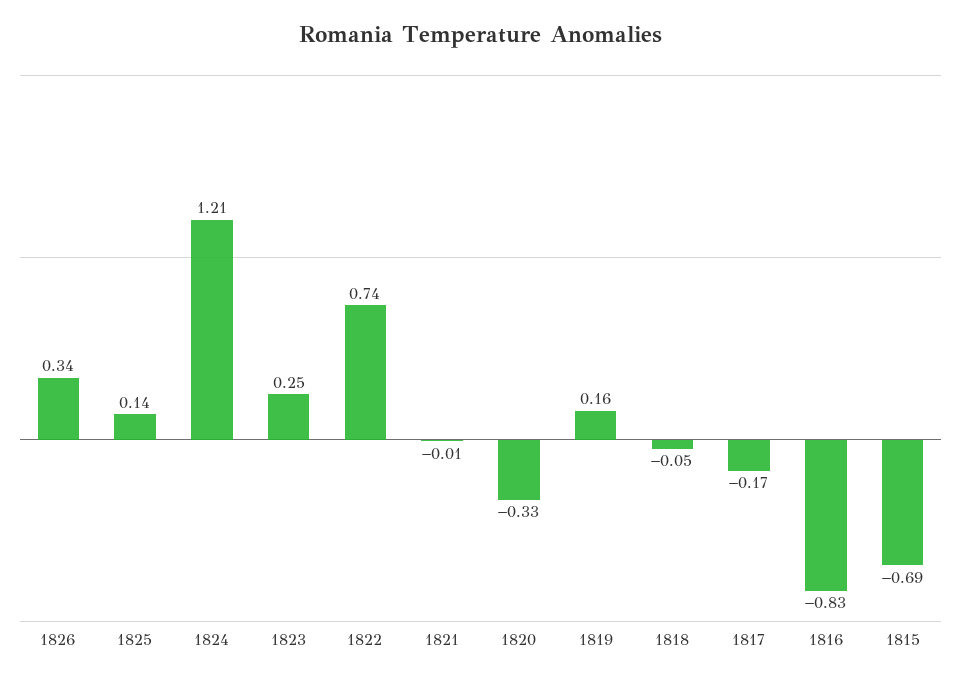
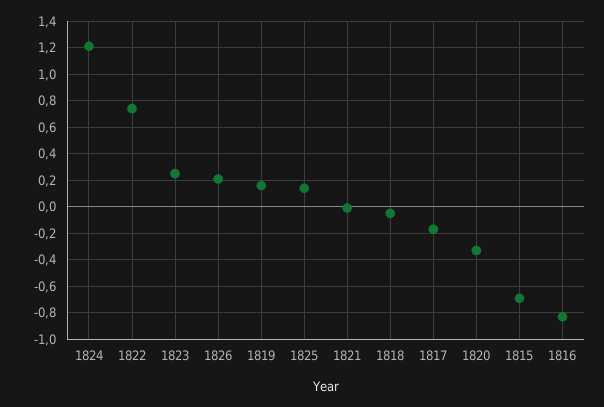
  {
-   "1826": 0.34,
+   "1826": 0.2,
    "1825": 0.14,
    "1824": 1.21,
    "1823": 0.25,
    "1822": 0.74,
    "1821": -0.01,
    "1820": -0.33,
    "1819": 0.16,
    "1818": -0.05,
    "1817": -0.17,
    "1816": -0.83,
    "1815": -0.69
  }

